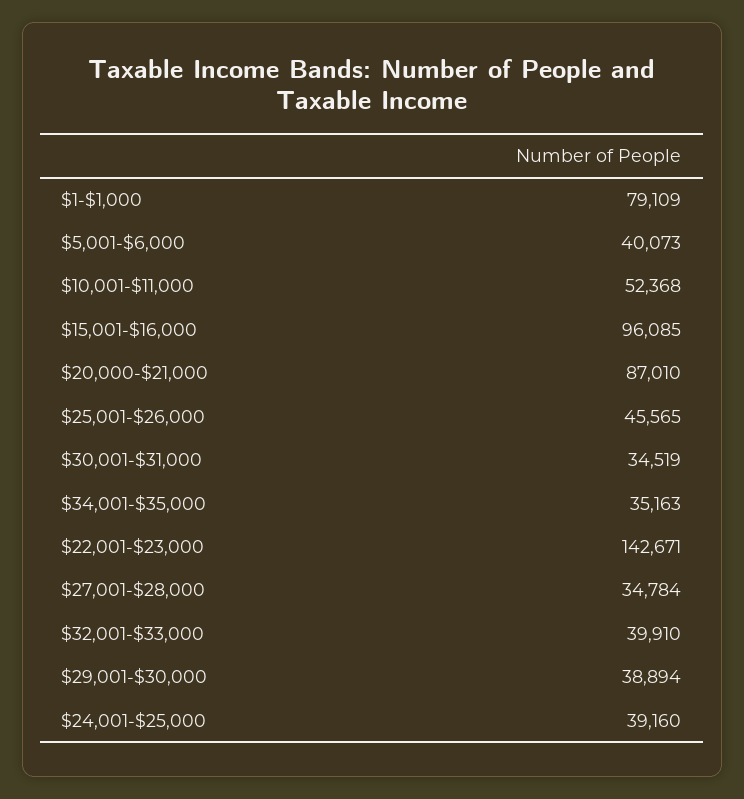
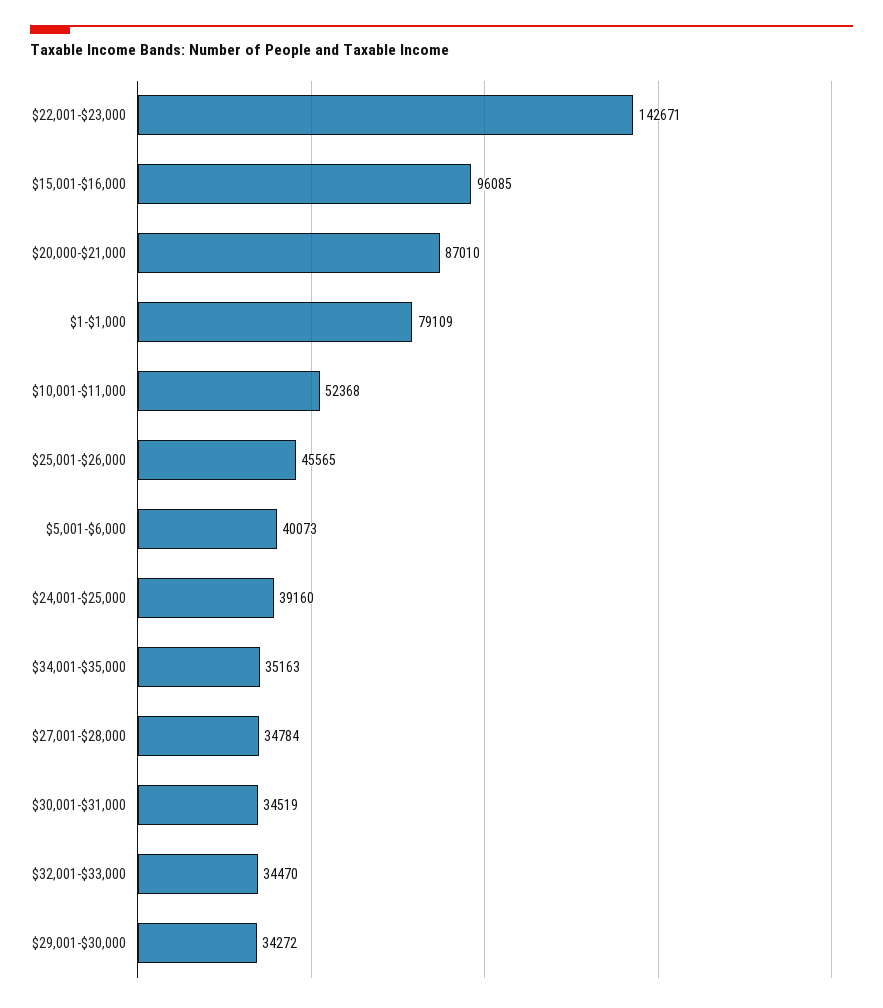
  {
    "$1-$1,000": 79109,
    "$5,001-$6,000": 40073,
    "$10,001-$11,000": 52368,
    "$15,001-$16,000": 96085,
    "$20,000-$21,000": 87010,
    "$25,001-$26,000": 45565,
    "$30,001-$31,000": 34519,
    "$34,001-$35,000": 35163,
    "$22,001-$23,000": 142671,
    "$27,001-$28,000": 34784,
-   "$32,001-$33,000": 39910,
+   "$32,001-$33,000": 34470,
-   "$29,001-$30,000": 38894,
+   "$29,001-$30,000": 34272,
    "$24,001-$25,000": 39160
  }

